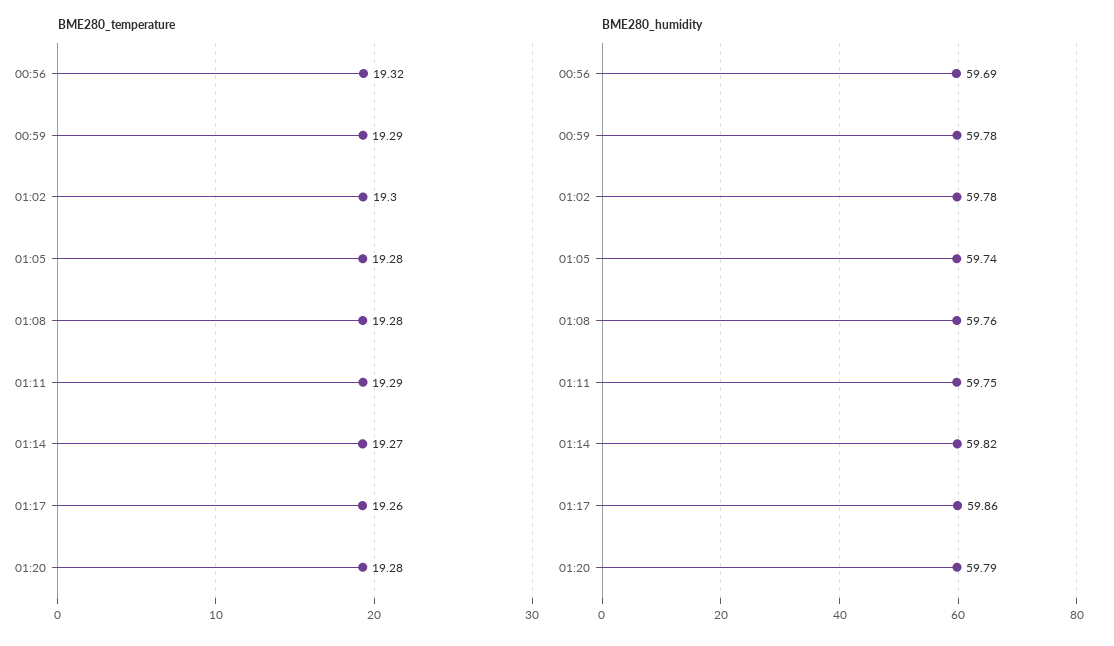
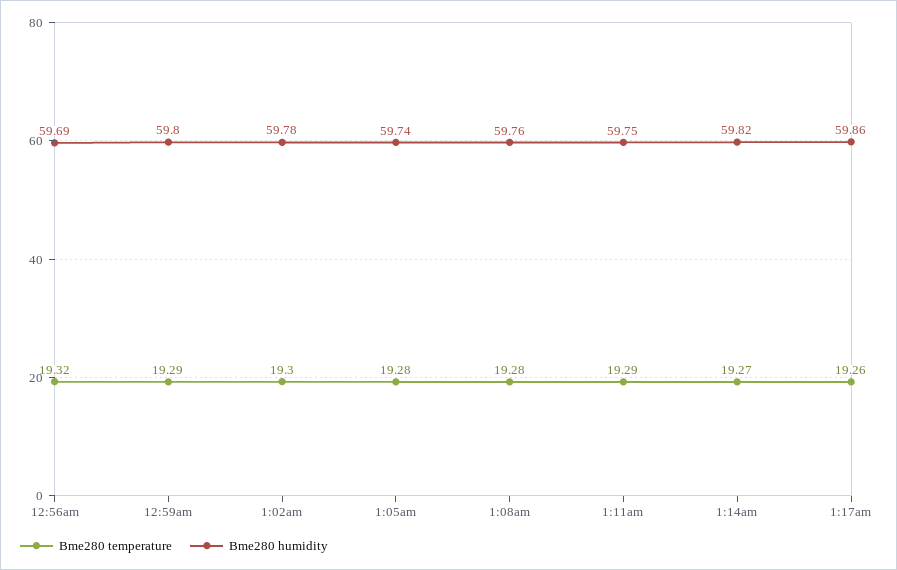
  {
    "BME280_temperature": {
      "00:56": 19.32,
      "00:59": 19.29,
      "01:02": 19.3,
      "01:05": 19.28,
      "01:08": 19.28,
      "01:11": 19.29,
      "01:14": 19.27,
-     "01:17": 19.26,
+     "01:17": 19.26
-     "01:20": 19.28
    },
    "BME280_humidity": {
      "00:56": 59.69,
-     "00:59": 59.78,
+     "00:59": 59.8,
      "01:02": 59.78,
      "01:05": 59.74,
      "01:08": 59.76,
      "01:11": 59.75,
      "01:14": 59.82,
-     "01:17": 59.86,
+     "01:17": 59.86
-     "01:20": 59.79
    }
  }

